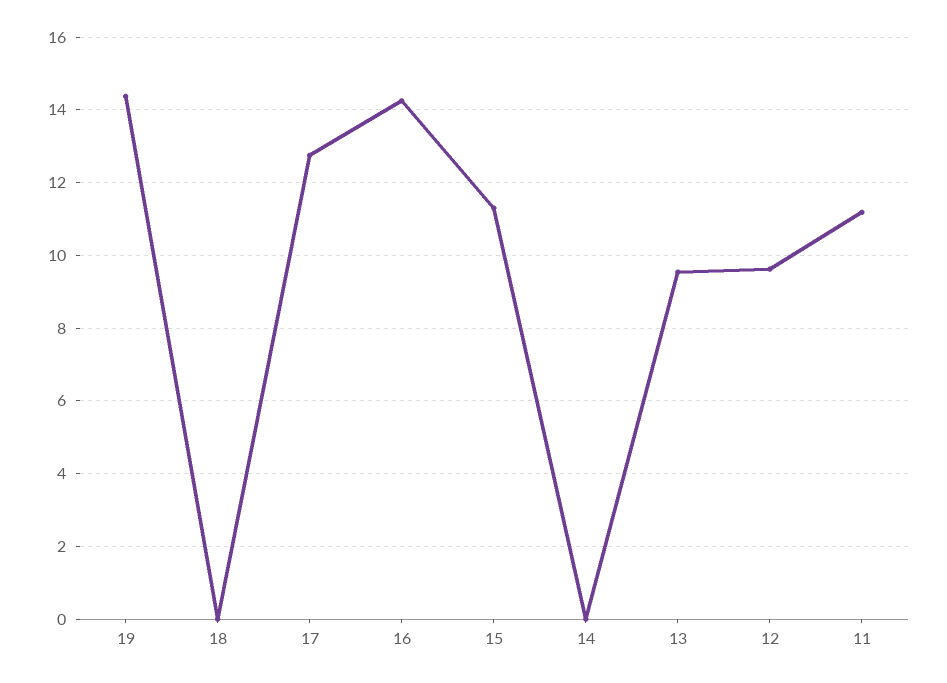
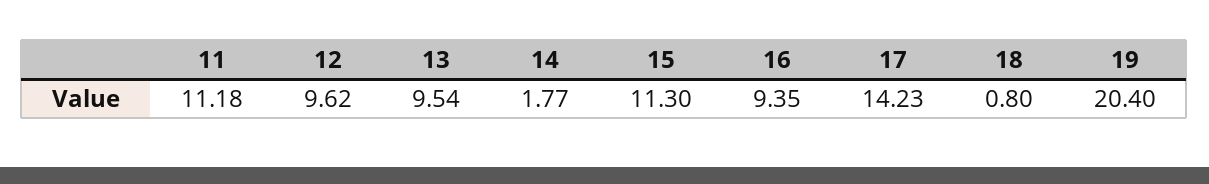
  {
-   "19": 14.4,
+   "19": 20.4,
-   "18": 0,
+   "18": 0.8,
-   "17": 12.8,
+   "17": 14.23,
-   "16": 14.2,
+   "16": 9.35,
    "15": 11.3,
-   "14": 0,
+   "14": 1.77,
    "13": 9.54,
    "12": 9.62,
    "11": 11.18
  }

